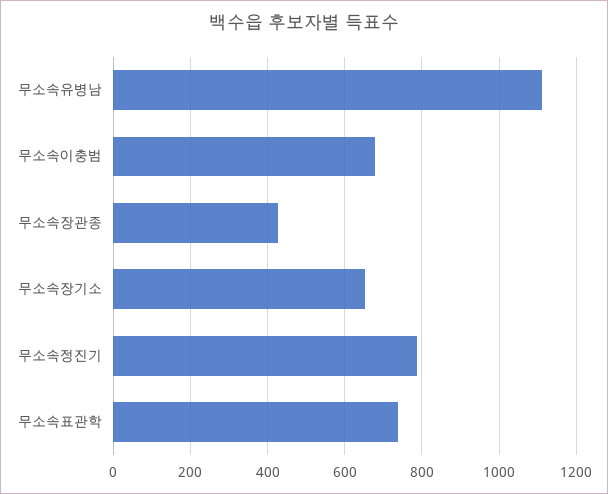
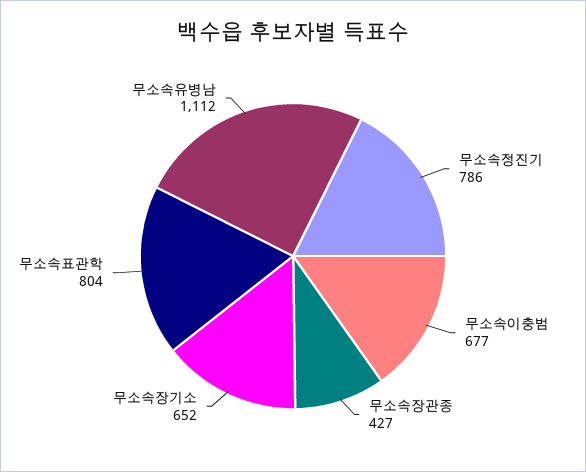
  {
    "무소속유병남": 1112,
    "무소속이충범": 677,
    "무소속장관종": 427,
    "무소속장기소": 652,
    "무소속정진기": 786,
-   "무소속표관학": 740
+   "무소속표관학": 804
  }

